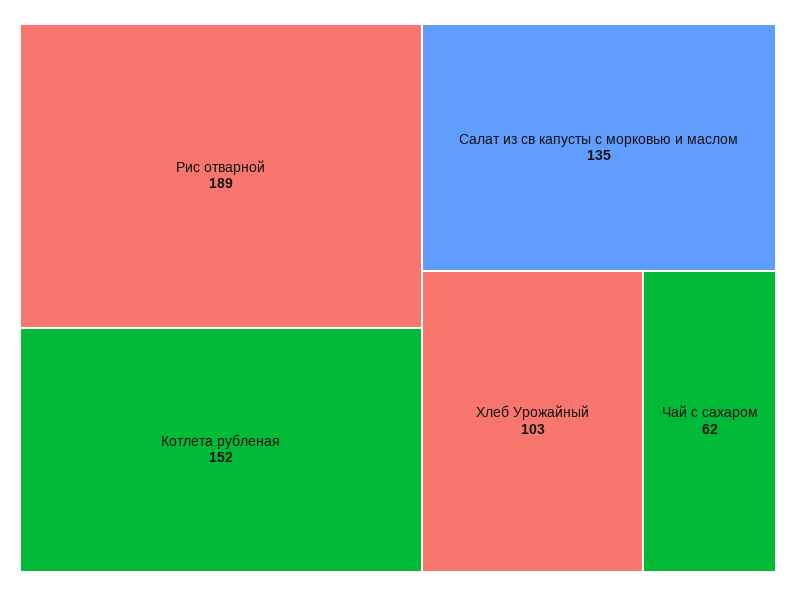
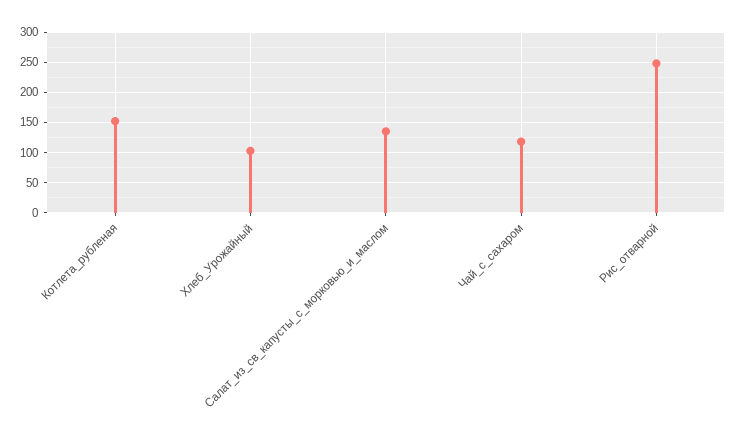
  {
-   "Рис отварной": 189,
+   "Рис отварной": 250,
    "Котлета рубленая": 152,
    "Салат из св капусты с морковью и маслом": 135,
    "Хлеб Урожайный": 103,
-   "Чай с сахаром": 62
+   "Чай с сахаром": 120
  }

